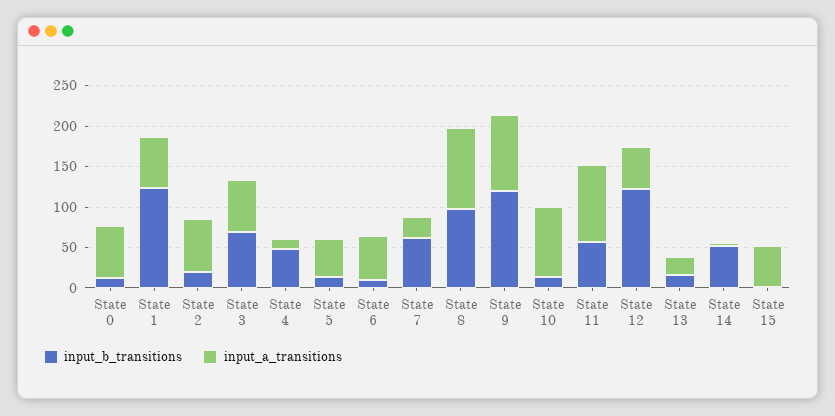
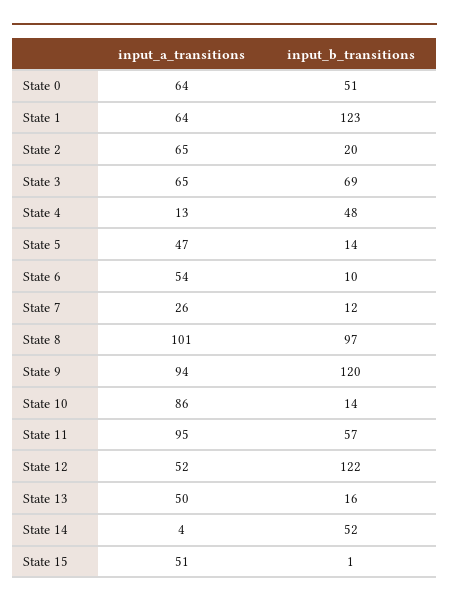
  {
    "input_b_transitions": {
-     "State 0": 10,
+     "State 0": 51,
      "State 1": 123,
      "State 2": 20,
      "State 3": 69,
      "State 4": 48,
      "State 5": 14,
      "State 6": 10,
-     "State 7": 60,
+     "State 7": 12,
      "State 8": 97,
      "State 9": 120,
      "State 10": 14,
      "State 11": 57,
      "State 12": 122,
      "State 13": 16,
      "State 14": 52,
      "State 15": 1
    },
    "input_a_transitions": {
      "State 0": 64,
      "State 1": 64,
      "State 2": 65,
      "State 3": 65,
      "State 4": 13,
      "State 5": 47,
      "State 6": 54,
      "State 7": 26,
      "State 8": 101,
      "State 9": 94,
      "State 10": 86,
      "State 11": 95,
      "State 12": 52,
-     "State 13": 20,
+     "State 13": 50,
      "State 14": 4,
      "State 15": 51
    }
  }

